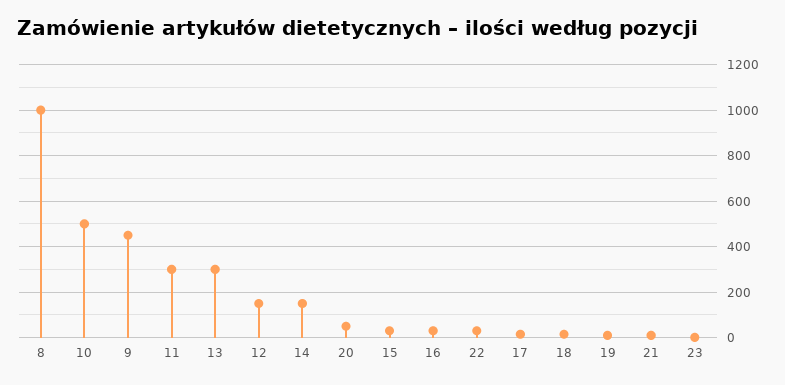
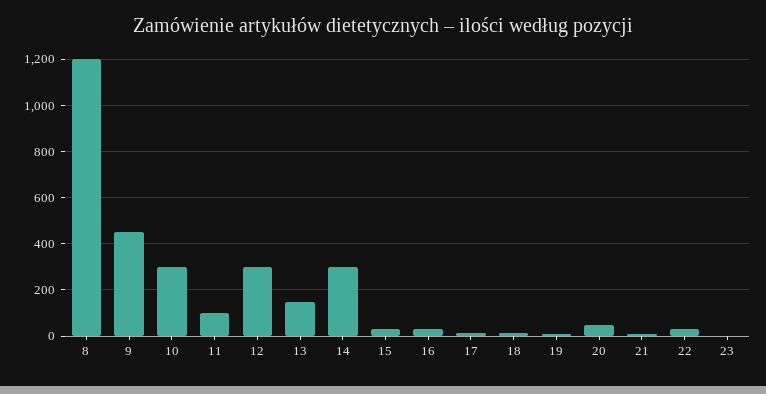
  {
-   "8": 1000,
+   "8": 1200,
-   "10": 500,
+   "10": 300,
    "9": 450,
-   "11": 300,
+   "11": 100,
-   "13": 300,
+   "13": 150,
-   "12": 150,
+   "12": 300,
-   "14": 150,
+   "14": 300,
    "20": 50,
    "15": 50,
    "16": 50,
    "22": 50,
    "17": 0,
    "18": 0,
    "19": 0,
    "21": 0,
    "23": 0
  }

